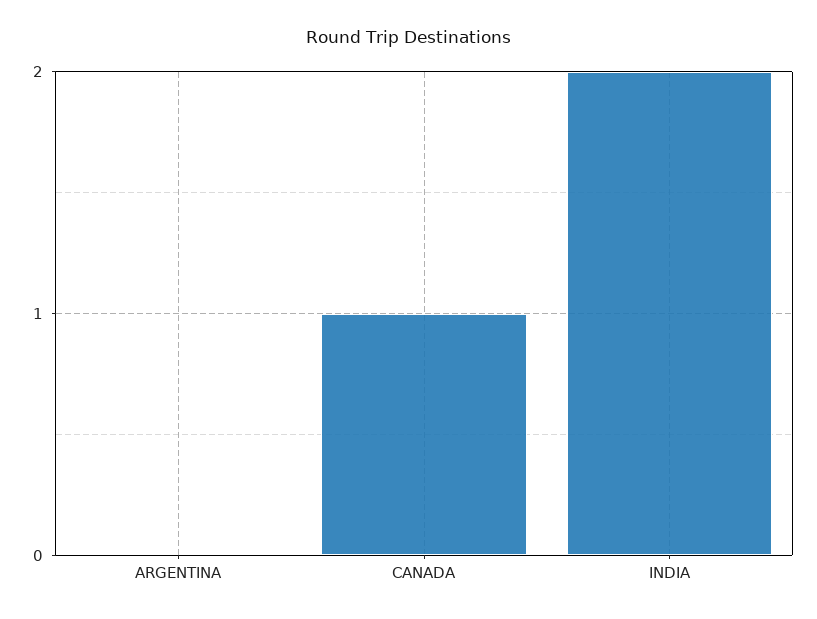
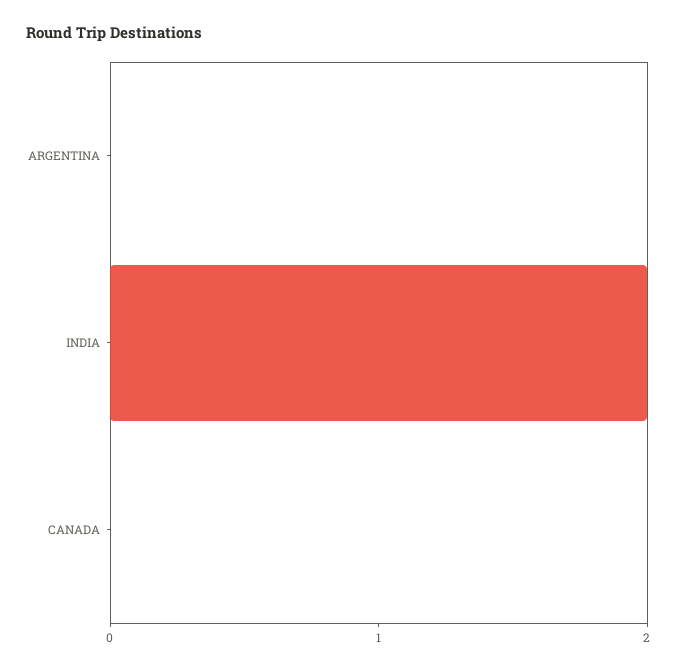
  {
    "ARGENTINA": 0,
-   "CANADA": 1,
+   "CANADA": 0,
    "INDIA": 2
  }

